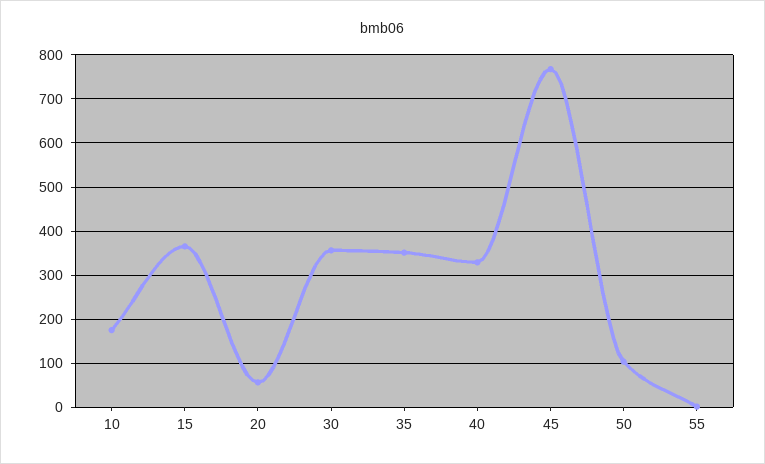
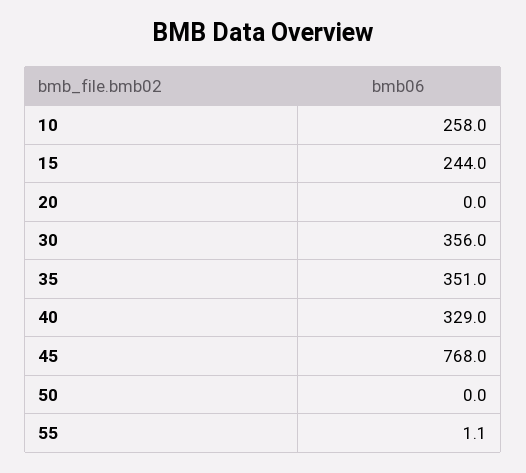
  {
-   "10": 180,
+   "10": 258,
-   "15": 360,
+   "15": 244,
-   "20": 60,
+   "20": 0,
    "30": 356,
    "35": 351,
    "40": 329,
    "45": 768,
-   "50": 100,
+   "50": 0,
    "55": 1.1
  }

